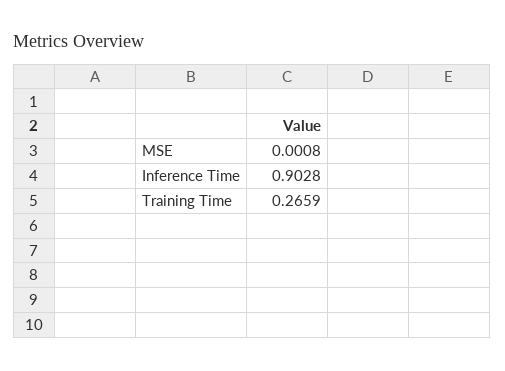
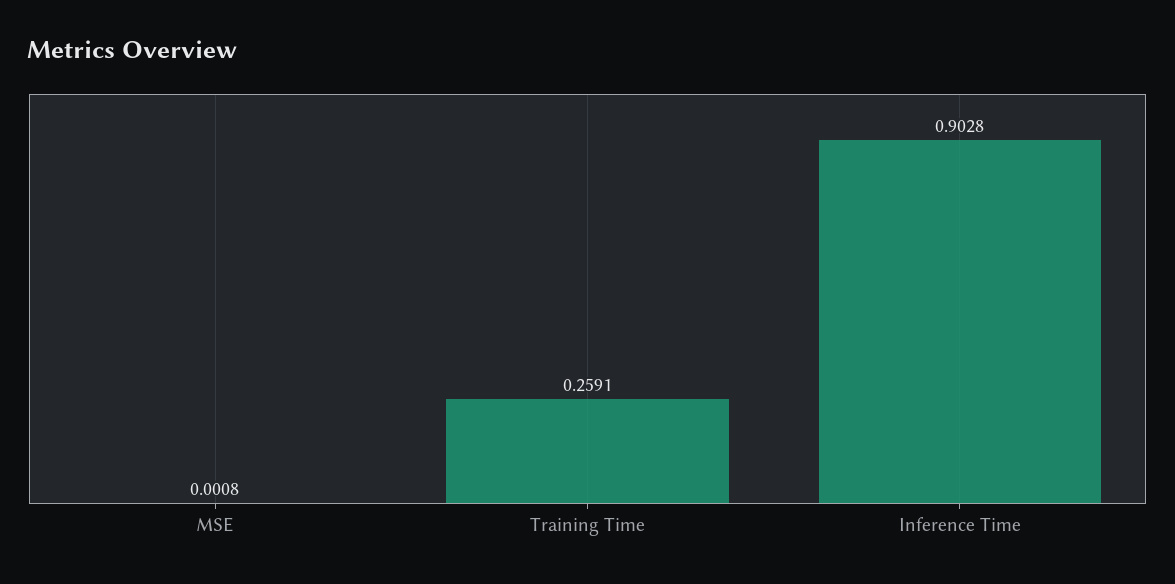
  {
    "MSE": 0.0008,
    "Inference Time": 0.9028,
-   "Training Time": 0.2659
+   "Training Time": 0.2591
  }

